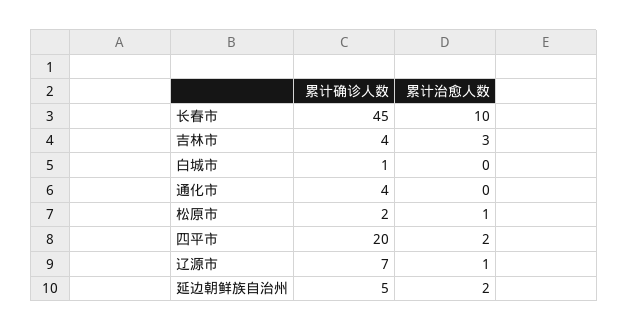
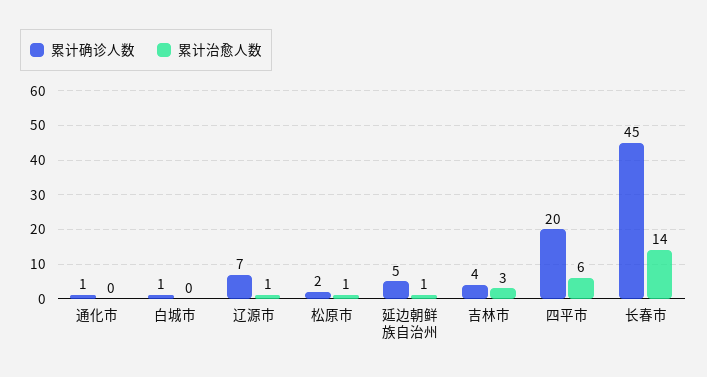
  {
    "累计确诊人数": {
      "长春市": 45,
      "吉林市": 4,
      "白城市": 1,
-     "通化市": 4,
+     "通化市": 1,
      "松原市": 2,
      "四平市": 20,
      "辽源市": 7,
      "延边朝鲜族自治州": 5
    },
    "累计治愈人数": {
-     "长春市": 10,
+     "长春市": 14,
      "吉林市": 3,
      "白城市": 0,
      "通化市": 0,
      "松原市": 1,
-     "四平市": 2,
+     "四平市": 6,
      "辽源市": 1,
-     "延边朝鲜族自治州": 2
+     "延边朝鲜族自治州": 1
    }
  }

